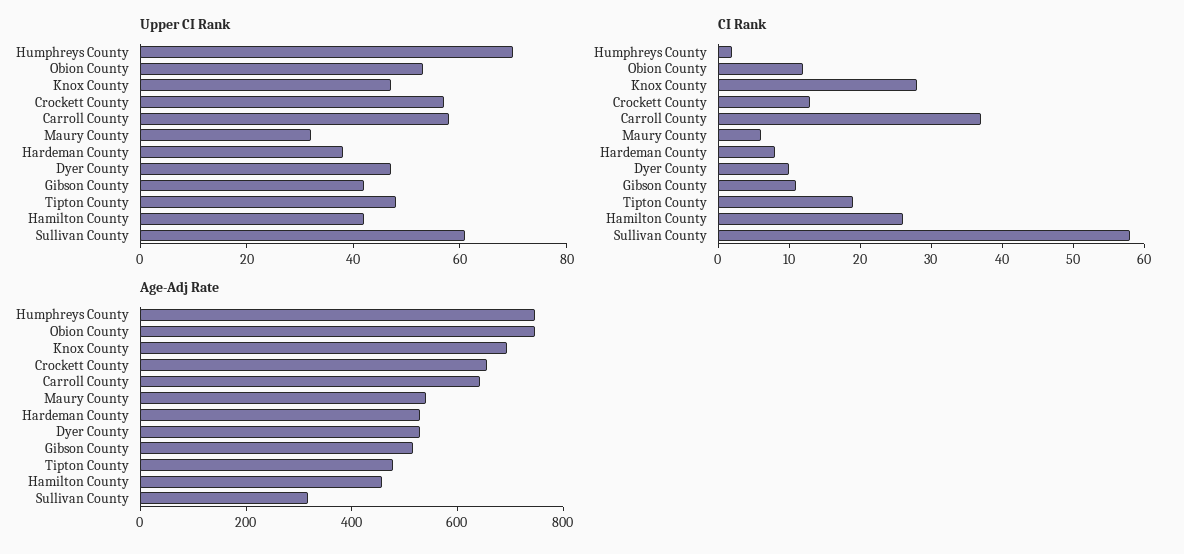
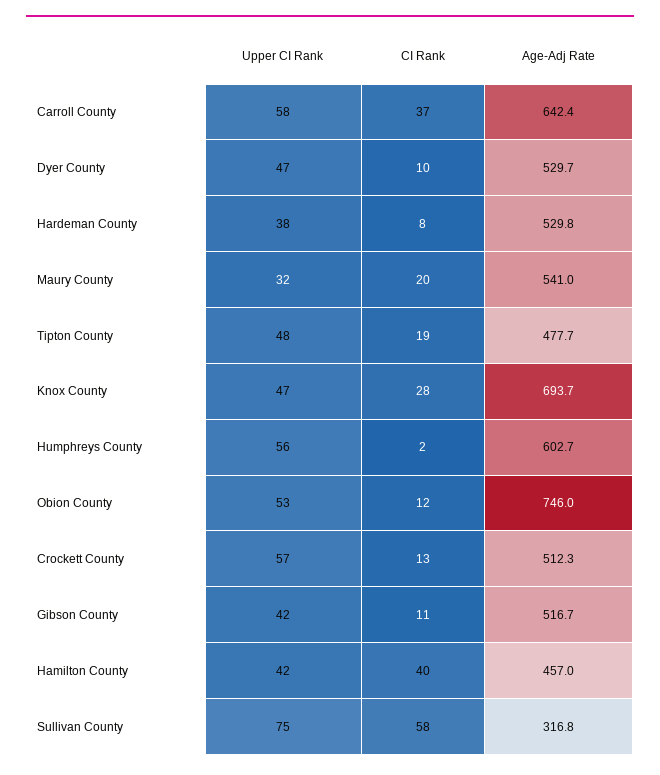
  {
    "Upper CI Rank": {
-     "Humphreys County": 70,
+     "Humphreys County": 56,
      "Obion County": 53,
      "Knox County": 47,
      "Crockett County": 57,
      "Carroll County": 58,
      "Maury County": 32,
      "Hardeman County": 38,
      "Dyer County": 47,
      "Gibson County": 42,
      "Tipton County": 48,
      "Hamilton County": 42,
-     "Sullivan County": 60
+     "Sullivan County": 75
    },
    "CI Rank": {
      "Humphreys County": 2,
      "Obion County": 12,
      "Knox County": 28,
      "Crockett County": 13,
      "Carroll County": 37,
-     "Maury County": 5,
+     "Maury County": 20,
      "Hardeman County": 8,
      "Dyer County": 10,
      "Gibson County": 11,
      "Tipton County": 19,
-     "Hamilton County": 25,
+     "Hamilton County": 40,
      "Sullivan County": 58
    },
    "Age-Adj Rate": {
-     "Humphreys County": 750,
+     "Humphreys County": 602.7,
      "Obion County": 746,
      "Knox County": 693.7,
-     "Crockett County": 650,
+     "Crockett County": 512.3,
      "Carroll County": 642.4,
      "Maury County": 541,
      "Hardeman County": 529.8,
      "Dyer County": 529.7,
      "Gibson County": 516.7,
      "Tipton County": 477.7,
      "Hamilton County": 457,
      "Sullivan County": 316.8
    }
  }

